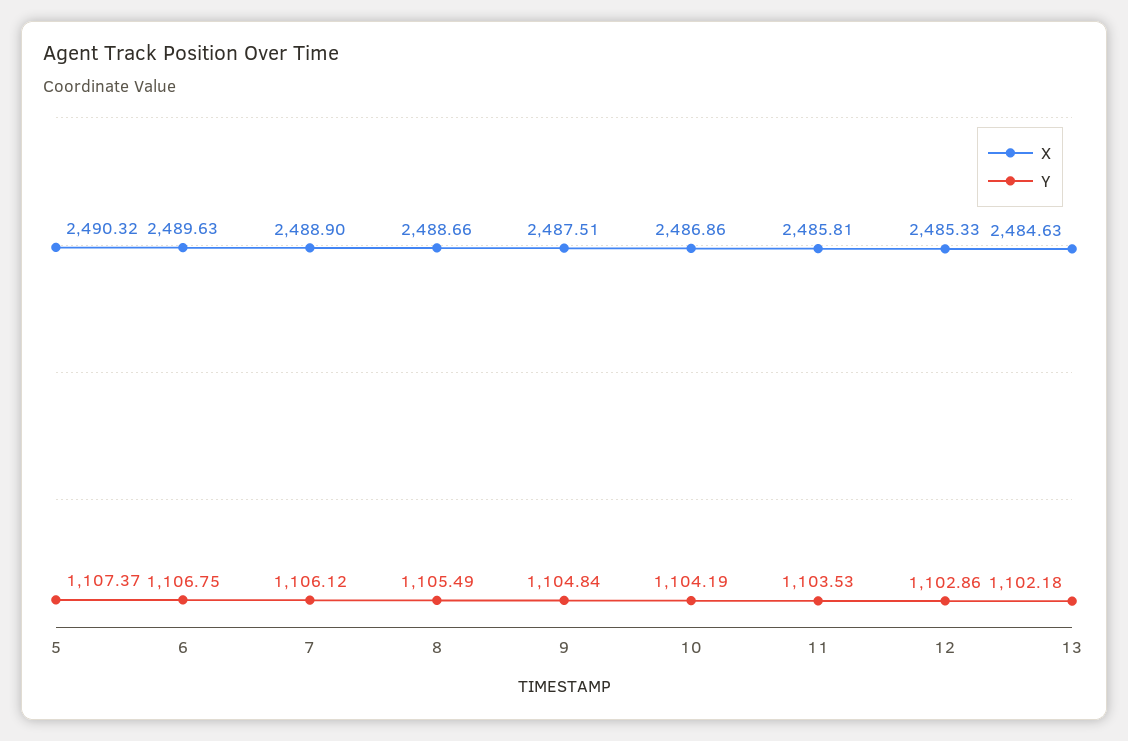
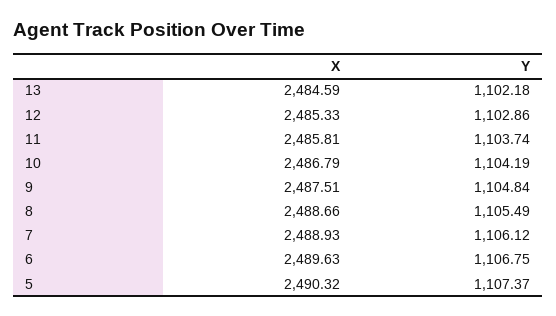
  {
    "X": {
      "5": 2490.32,
      "6": 2489.63,
-     "7": 2488.9,
+     "7": 2488.93,
      "8": 2488.66,
      "9": 2487.51,
-     "10": 2486.86,
+     "10": 2486.79,
      "11": 2485.81,
      "12": 2485.33,
-     "13": 2484.63
+     "13": 2484.59
    },
    "Y": {
      "5": 1107.37,
      "6": 1106.75,
      "7": 1106.12,
      "8": 1105.49,
      "9": 1104.84,
      "10": 1104.19,
-     "11": 1103.53,
+     "11": 1103.74,
      "12": 1102.86,
      "13": 1102.18
    }
  }

